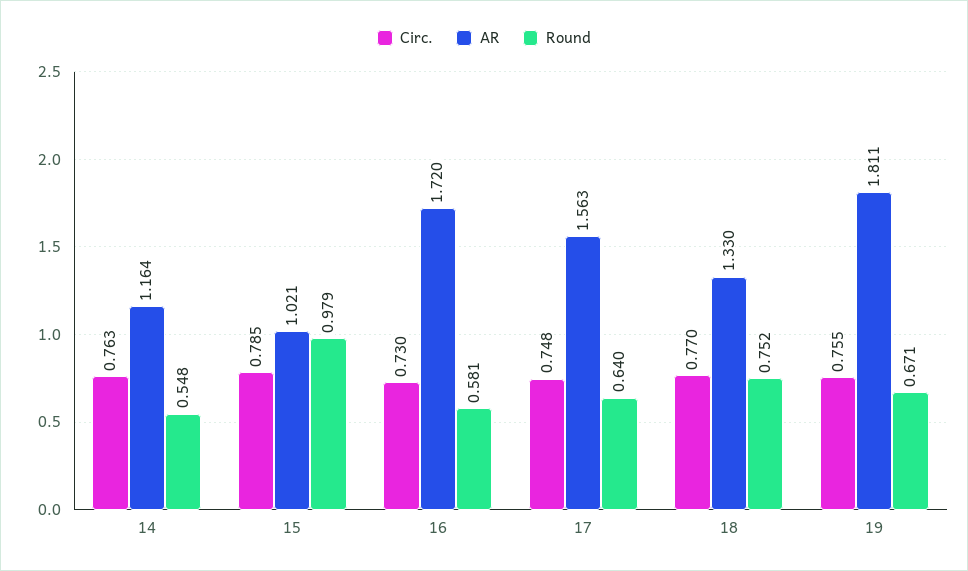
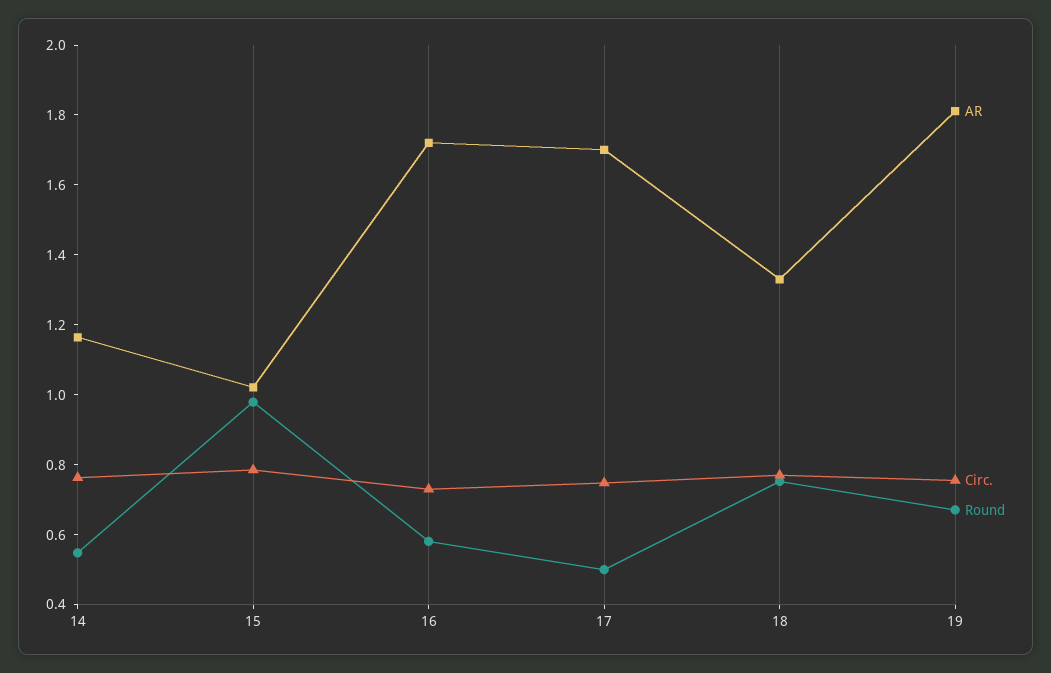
  {
    "Circ.": {
      "14": 0.763,
      "15": 0.785,
      "16": 0.73,
      "17": 0.748,
      "18": 0.77,
      "19": 0.755
    },
    "AR": {
      "14": 1.164,
      "15": 1.021,
      "16": 1.72,
-     "17": 1.563,
+     "17": 1.7,
      "18": 1.33,
      "19": 1.811
    },
    "Round": {
      "14": 0.548,
      "15": 0.979,
      "16": 0.581,
-     "17": 0.64,
+     "17": 0.5,
      "18": 0.752,
      "19": 0.671
    }
  }

